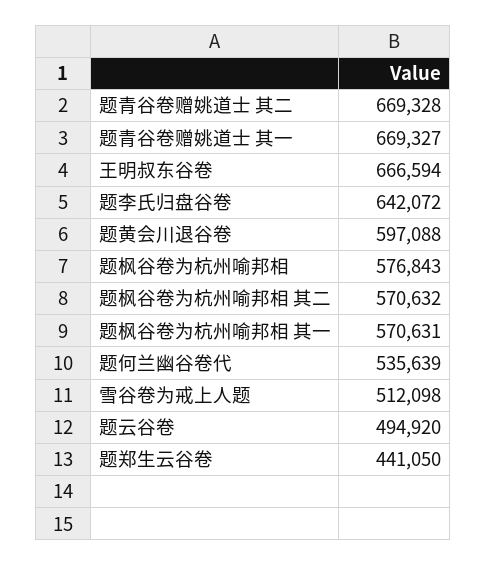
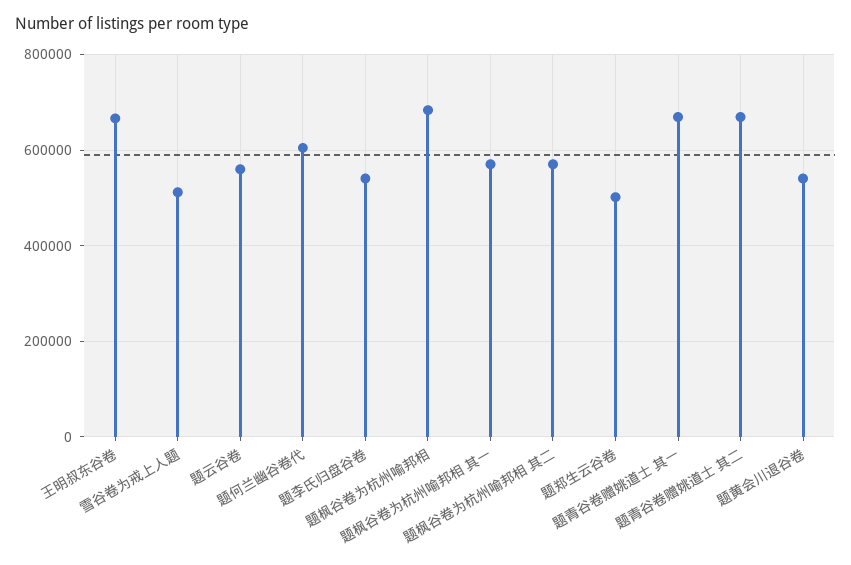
  {
    "题青谷卷赠姚道士 其二": 669328,
    "题青谷卷赠姚道士 其一": 669327,
    "王明叔东谷卷": 666594,
-   "题李氏归盘谷卷": 642072,
+   "题李氏归盘谷卷": 540000,
-   "题黄会川退谷卷": 597088,
+   "题黄会川退谷卷": 540000,
-   "题枫谷卷为杭州喻邦相": 576843,
+   "题枫谷卷为杭州喻邦相": 680000,
    "题枫谷卷为杭州喻邦相 其二": 570632,
    "题枫谷卷为杭州喻邦相 其一": 570631,
-   "题何兰幽谷卷代": 535639,
+   "题何兰幽谷卷代": 600000,
    "雪谷卷为戒上人题": 512098,
-   "题云谷卷": 494920,
+   "题云谷卷": 560000,
-   "题郑生云谷卷": 441050
+   "题郑生云谷卷": 500000
  }

